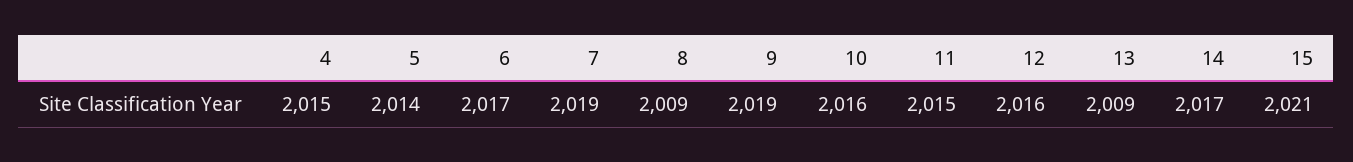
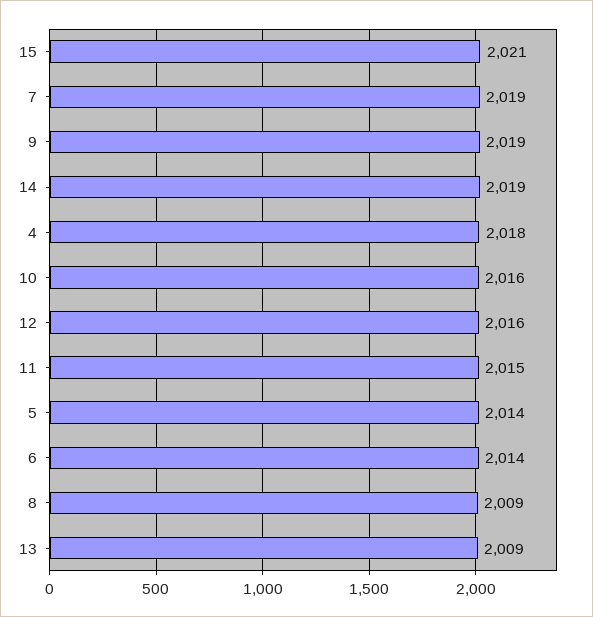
  {
-   "4": 2015,
+   "4": 2018,
    "5": 2014,
-   "6": 2017,
+   "6": 2014,
    "7": 2019,
    "8": 2009,
    "9": 2019,
    "10": 2016,
    "11": 2015,
    "12": 2016,
    "13": 2009,
-   "14": 2017,
+   "14": 2019,
    "15": 2021
  }

